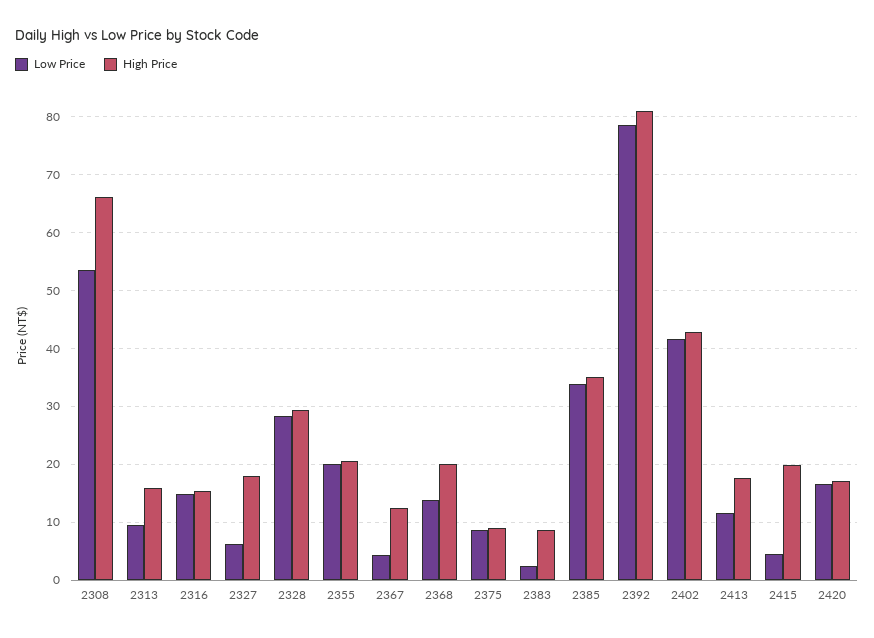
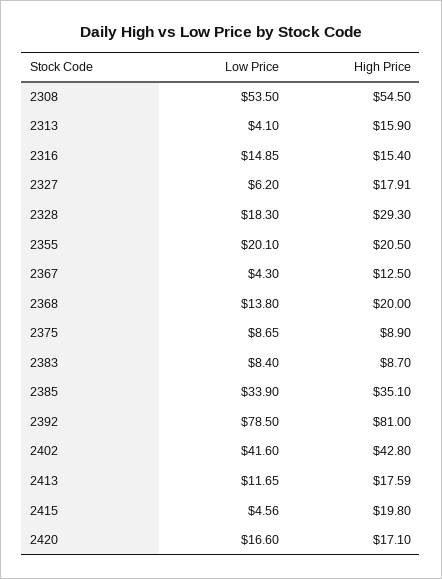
  {
    "Low Price": {
      "2308": 53.5,
-     "2313": 10,
+     "2313": 4.1,
      "2316": 14.85,
      "2327": 6.2,
-     "2328": 28,
+     "2328": 18.3,
      "2355": 20.1,
      "2367": 4.3,
      "2368": 13.8,
      "2375": 8.65,
-     "2383": 2,
+     "2383": 8.4,
      "2385": 33.9,
      "2392": 78.5,
      "2402": 41.6,
      "2413": 11.65,
      "2415": 4.56,
      "2420": 16.6
    },
    "High Price": {
-     "2308": 66,
+     "2308": 54.5,
      "2313": 15.9,
      "2316": 15.4,
      "2327": 17.91,
      "2328": 29.3,
      "2355": 20.5,
      "2367": 12.5,
      "2368": 20,
      "2375": 8.9,
      "2383": 8.7,
      "2385": 35.1,
      "2392": 81,
      "2402": 42.8,
      "2413": 17.59,
      "2415": 19.8,
      "2420": 17.1
    }
  }

